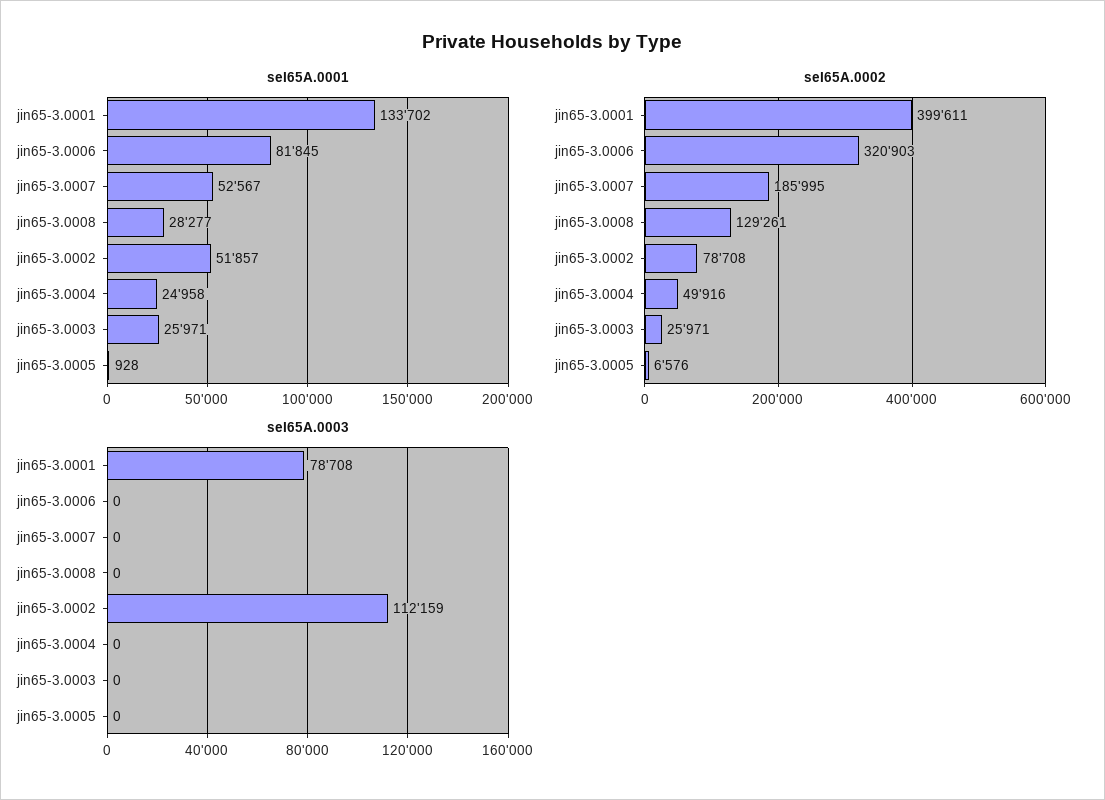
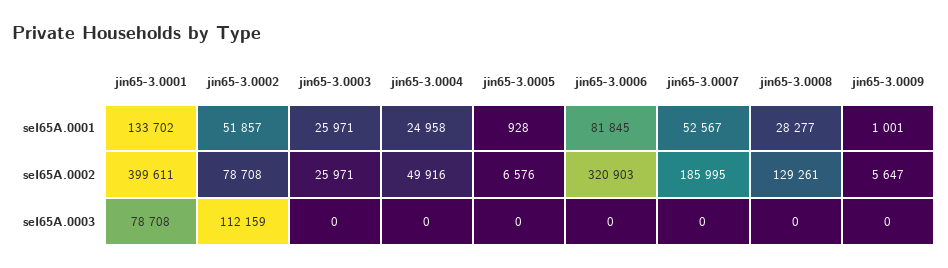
  {
    "seI65A.0001": {
      "jin65-3.0001": 133702,
      "jin65-3.0006": 81845,
      "jin65-3.0007": 52567,
      "jin65-3.0008": 28277,
      "jin65-3.0002": 51857,
      "jin65-3.0004": 24958,
      "jin65-3.0003": 25971,
-     "jin65-3.0005": 928
+     "jin65-3.0005": 928,
+     "jin65-3.0009": 1001
    },
    "seI65A.0002": {
      "jin65-3.0001": 399611,
      "jin65-3.0006": 320903,
      "jin65-3.0007": 185995,
      "jin65-3.0008": 129261,
      "jin65-3.0002": 78708,
      "jin65-3.0004": 49916,
      "jin65-3.0003": 25971,
-     "jin65-3.0005": 6576
+     "jin65-3.0005": 6576,
+     "jin65-3.0009": 5647
    },
    "seI65A.0003": {
      "jin65-3.0001": 78708,
      "jin65-3.0006": 0,
      "jin65-3.0007": 0,
      "jin65-3.0008": 0,
      "jin65-3.0002": 112159,
      "jin65-3.0004": 0,
      "jin65-3.0003": 0,
-     "jin65-3.0005": 0
+     "jin65-3.0005": 0,
+     "jin65-3.0009": 0
    }
  }

